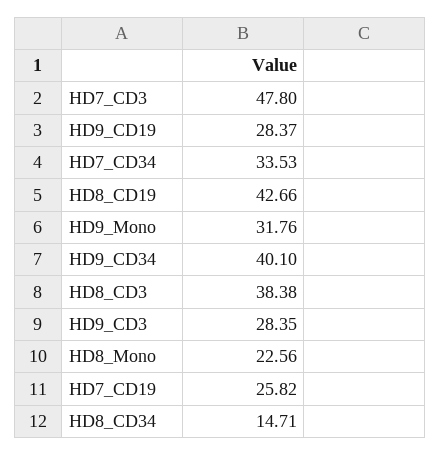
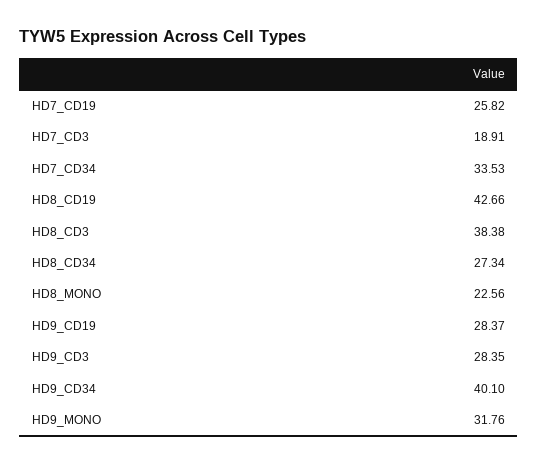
  {
-   "HD7_CD3": 47.8,
+   "HD7_CD3": 18.91,
    "HD9_CD19": 28.37,
    "HD7_CD34": 33.53,
    "HD8_CD19": 42.66,
    "HD9_Mono": 31.76,
    "HD9_CD34": 40.1,
    "HD8_CD3": 38.38,
    "HD9_CD3": 28.35,
    "HD8_Mono": 22.56,
    "HD7_CD19": 25.82,
-   "HD8_CD34": 14.71
+   "HD8_CD34": 27.34
  }

